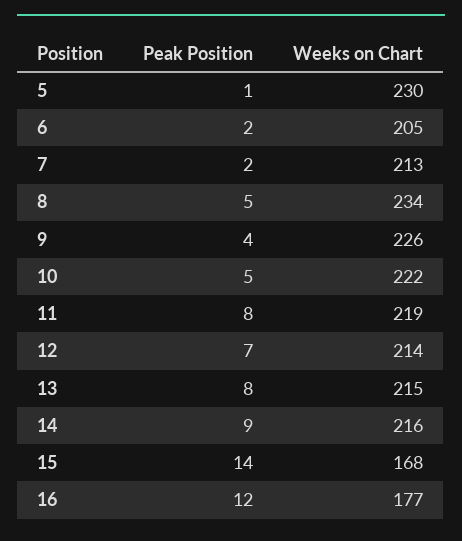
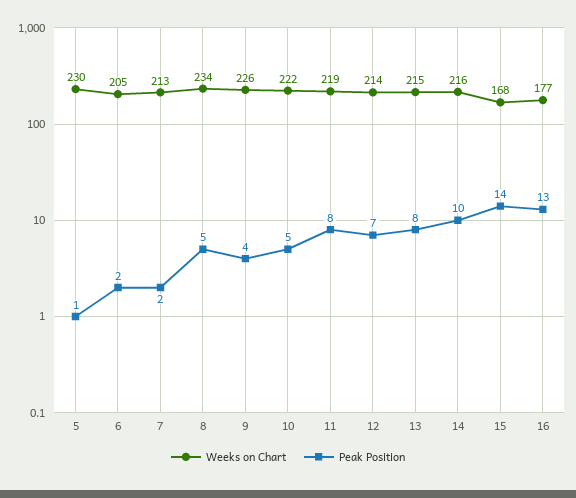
  {
    "Peak Position": {
      "5": 1,
      "6": 2,
      "7": 2,
      "8": 5,
      "9": 4,
      "10": 5,
      "11": 8,
      "12": 7,
      "13": 8,
-     "14": 9,
+     "14": 10,
      "15": 14,
-     "16": 12
+     "16": 13
    },
    "Weeks on Chart": {
      "5": 230,
      "6": 205,
      "7": 213,
      "8": 234,
      "9": 226,
      "10": 222,
      "11": 219,
      "12": 214,
      "13": 215,
      "14": 216,
      "15": 168,
      "16": 177
    }
  }

